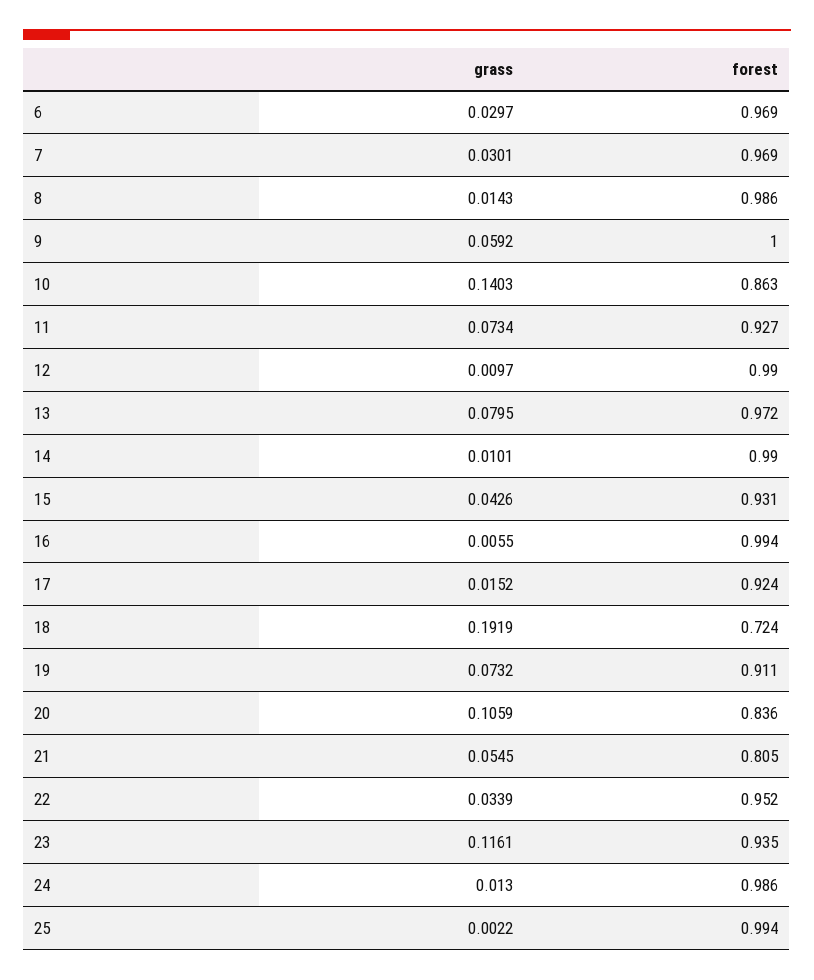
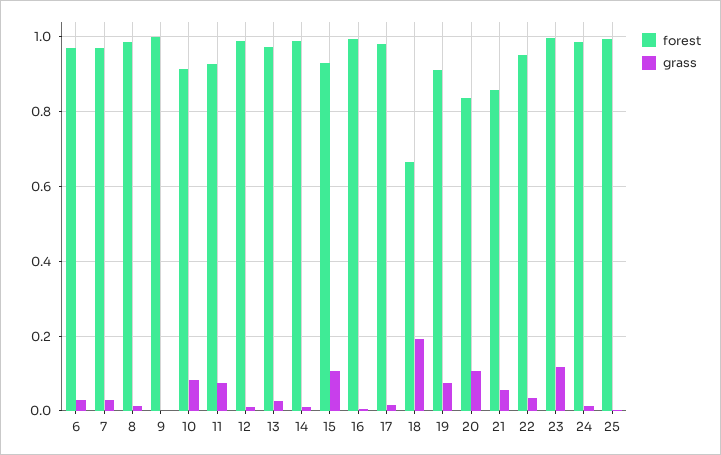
  {
    "grass": {
      "6": 0.0297,
      "7": 0.0301,
      "8": 0.0143,
-     "9": 0.0592,
+     "9": 0,
-     "10": 0.1403,
+     "10": 0.08,
      "11": 0.0734,
      "12": 0.0097,
-     "13": 0.0795,
+     "13": 0.02,
      "14": 0.0101,
-     "15": 0.0426,
+     "15": 0.1,
      "16": 0.0055,
      "17": 0.0152,
      "18": 0.1919,
      "19": 0.0732,
      "20": 0.1059,
      "21": 0.0545,
      "22": 0.0339,
      "23": 0.1161,
      "24": 0.013,
      "25": 0.0022
    },
    "forest": {
      "6": 0.969,
      "7": 0.969,
      "8": 0.986,
      "9": 1,
-     "10": 0.863,
+     "10": 0.92,
      "11": 0.927,
      "12": 0.99,
      "13": 0.972,
      "14": 0.99,
      "15": 0.931,
      "16": 0.994,
-     "17": 0.924,
+     "17": 0.98,
-     "18": 0.724,
+     "18": 0.66,
      "19": 0.911,
      "20": 0.836,
-     "21": 0.805,
+     "21": 0.86,
      "22": 0.952,
-     "23": 0.935,
+     "23": 1,
      "24": 0.986,
      "25": 0.994
    }
  }

